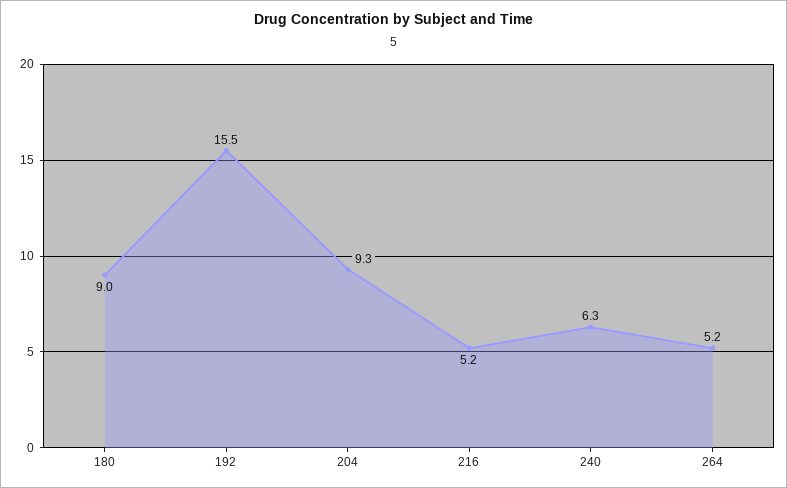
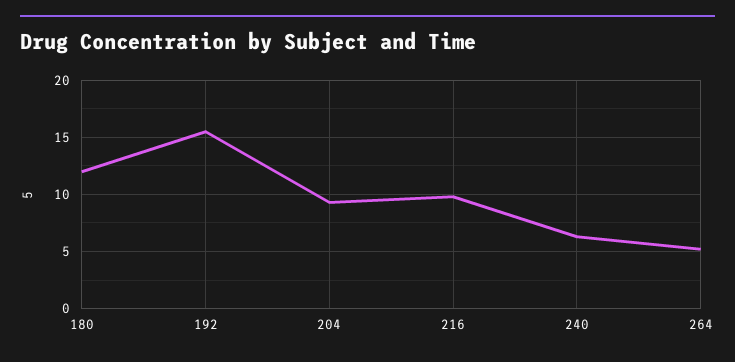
  {
-   "180": 9,
+   "180": 12,
    "192": 15.5,
    "204": 9.3,
-   "216": 5.2,
+   "216": 10,
    "240": 6.3,
    "264": 5.2
  }

